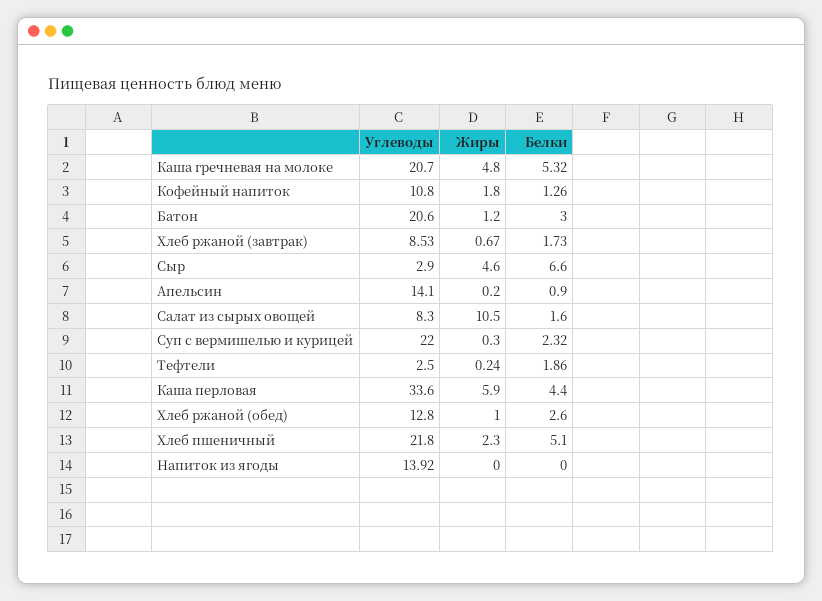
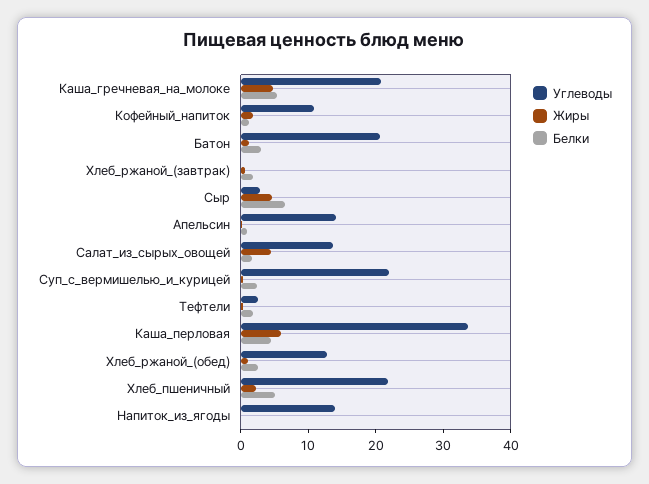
  {
    "Углеводы": {
      "Каша гречневая на молоке": 20.7,
      "Кофейный напиток": 10.8,
      "Батон": 20.6,
-     "Хлеб ржаной (завтрак)": 8.53,
+     "Хлеб ржаной (завтрак)": 0,
      "Сыр": 2.9,
      "Апельсин": 14.1,
-     "Салат из сырых овощей": 8.3,
+     "Салат из сырых овощей": 14,
      "Суп с вермишелью и курицей": 22,
      "Тефтели": 2.5,
      "Каша перловая": 33.6,
      "Хлеб ржаной (обед)": 12.8,
      "Хлеб пшеничный": 21.8,
      "Напиток из ягоды": 13.92
    },
    "Жиры": {
      "Каша гречневая на молоке": 4.8,
      "Кофейный напиток": 1.8,
      "Батон": 1.2,
      "Хлеб ржаной (завтрак)": 0.67,
      "Сыр": 4.6,
      "Апельсин": 0.2,
-     "Салат из сырых овощей": 10.5,
+     "Салат из сырых овощей": 4,
      "Суп с вермишелью и курицей": 0.3,
      "Тефтели": 0.24,
      "Каша перловая": 5.9,
      "Хлеб ржаной (обед)": 1,
      "Хлеб пшеничный": 2.3,
      "Напиток из ягоды": 0
    },
    "Белки": {
      "Каша гречневая на молоке": 5.32,
      "Кофейный напиток": 1.26,
      "Батон": 3,
      "Хлеб ржаной (завтрак)": 1.73,
      "Сыр": 6.6,
      "Апельсин": 0.9,
      "Салат из сырых овощей": 1.6,
      "Суп с вермишелью и курицей": 2.32,
      "Тефтели": 1.86,
      "Каша перловая": 4.4,
      "Хлеб ржаной (обед)": 2.6,
      "Хлеб пшеничный": 5.1,
      "Напиток из ягоды": 0
    }
  }

